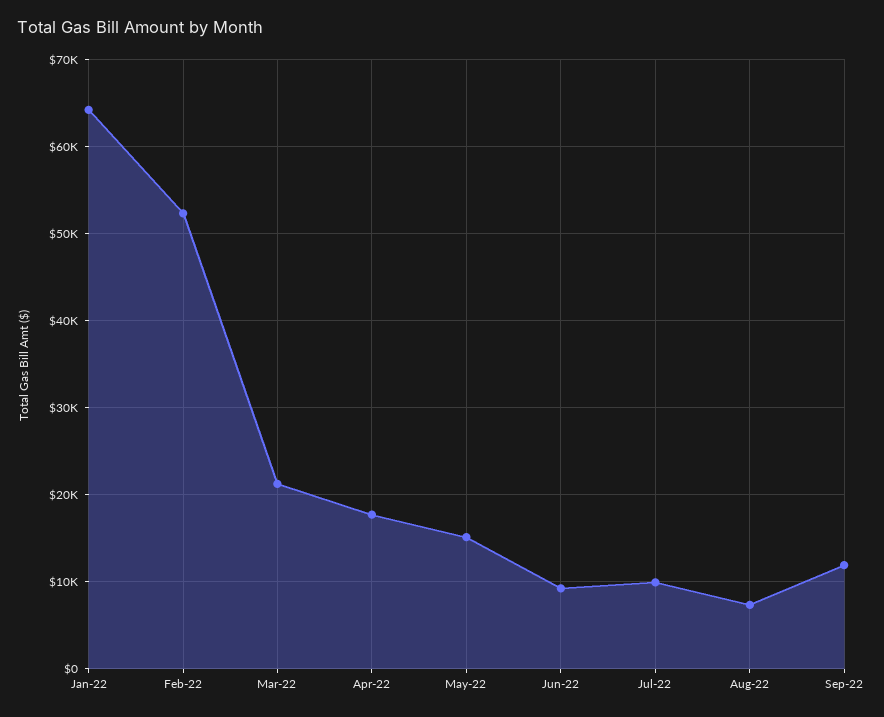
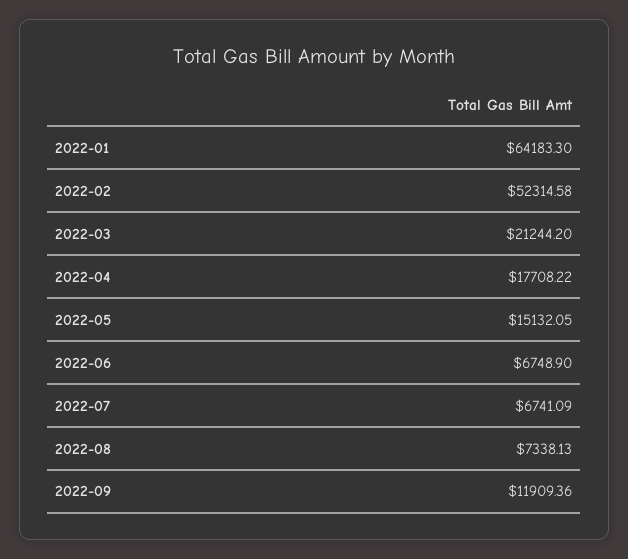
  {
    "Jan-22": 64183.3,
    "Feb-22": 52314.58,
    "Mar-22": 21244.2,
    "Apr-22": 17708.22,
    "May-22": 15132.05,
-   "Jun-22": 9000,
+   "Jun-22": 6748.9,
-   "Jul-22": 10000,
+   "Jul-22": 6741.09,
    "Aug-22": 7338.13,
    "Sep-22": 11909.36
  }

